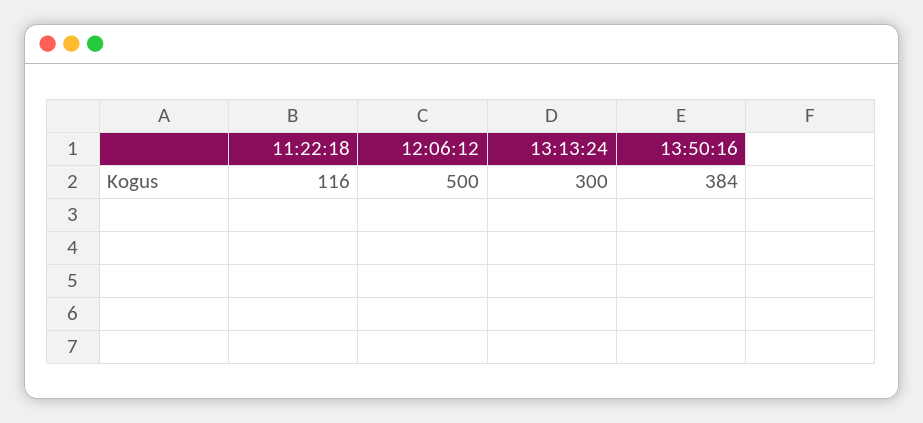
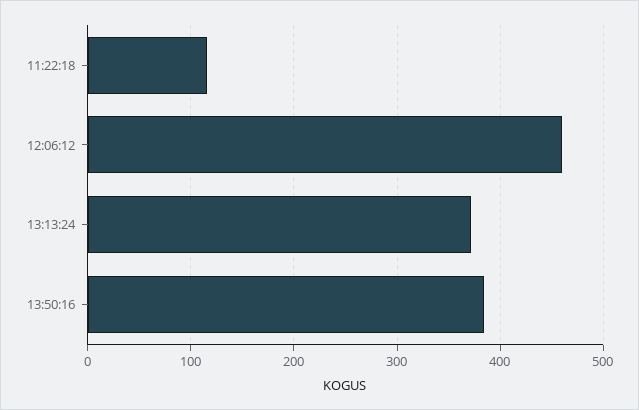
  {
    "11:22:18": 116,
-   "12:06:12": 500,
+   "12:06:12": 460,
-   "13:13:24": 300,
+   "13:13:24": 370,
    "13:50:16": 384
  }

